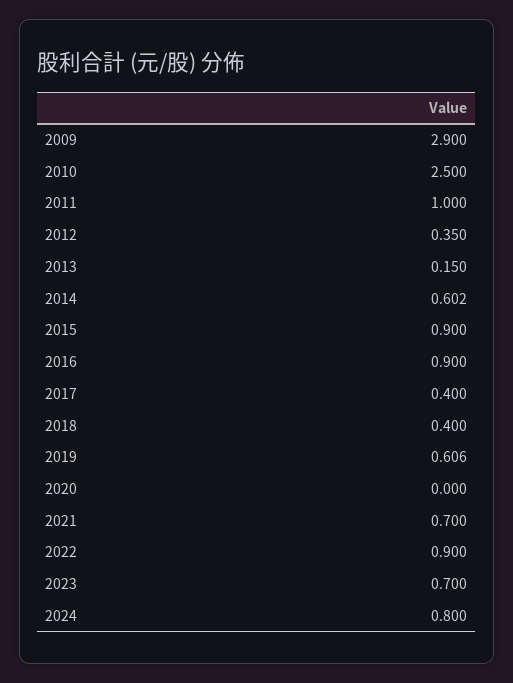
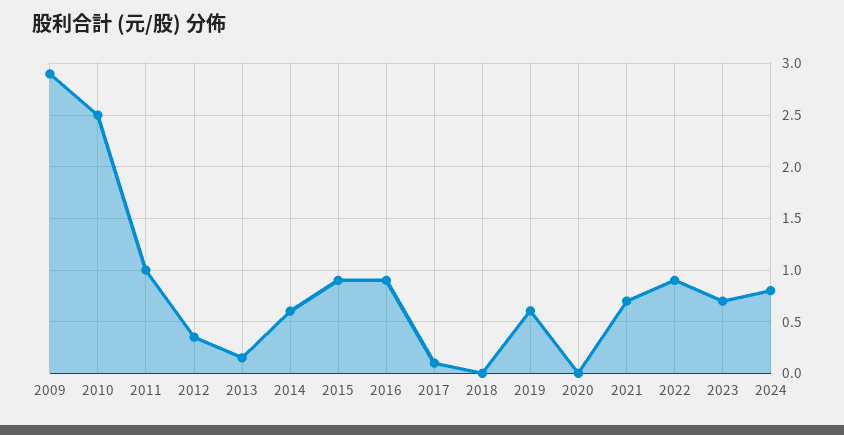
  {
    "2009": 2.9,
    "2010": 2.5,
    "2011": 1,
    "2012": 0.35,
    "2013": 0.15,
    "2014": 0.602,
    "2015": 0.9,
    "2016": 0.9,
-   "2017": 0.4,
+   "2017": 0.1,
-   "2018": 0.4,
+   "2018": 0,
    "2019": 0.606,
    "2020": 0,
    "2021": 0.7,
    "2022": 0.9,
    "2023": 0.7,
    "2024": 0.8
  }

